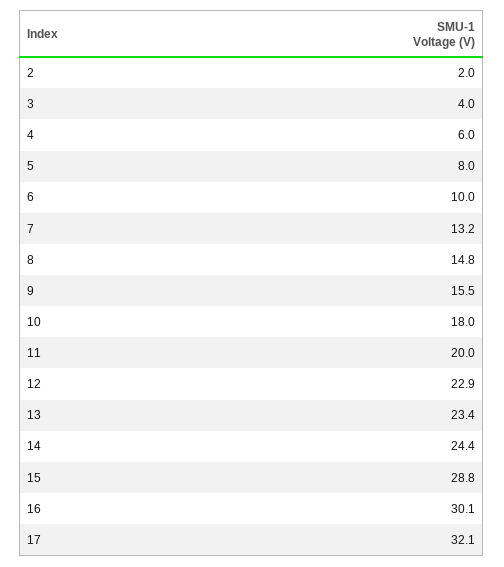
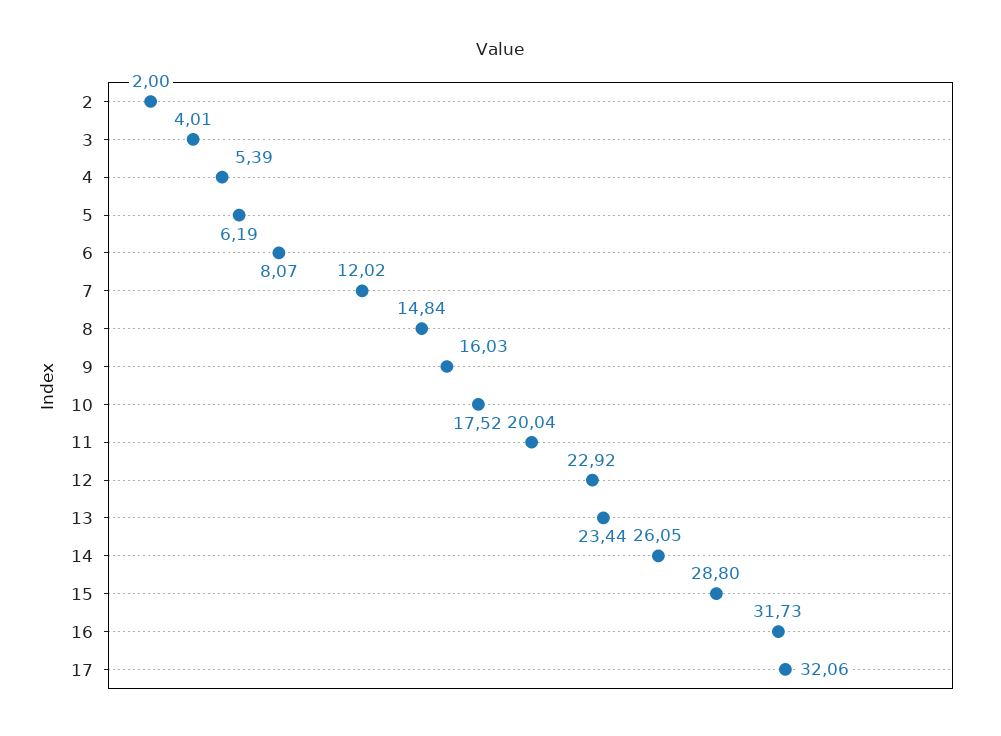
  {
    "2": 2,
    "3": 4.01,
-   "4": 6,
+   "4": 5.39,
-   "5": 8,
+   "5": 6.19,
-   "6": 10,
+   "6": 8.07,
-   "7": 13.2,
+   "7": 12.02,
    "8": 14.84,
-   "9": 15.5,
+   "9": 16.03,
-   "10": 18,
+   "10": 17.52,
    "11": 20.04,
    "12": 22.92,
    "13": 23.44,
-   "14": 24.4,
+   "14": 26.05,
    "15": 28.8,
-   "16": 30.1,
+   "16": 31.73,
    "17": 32.06
  }

